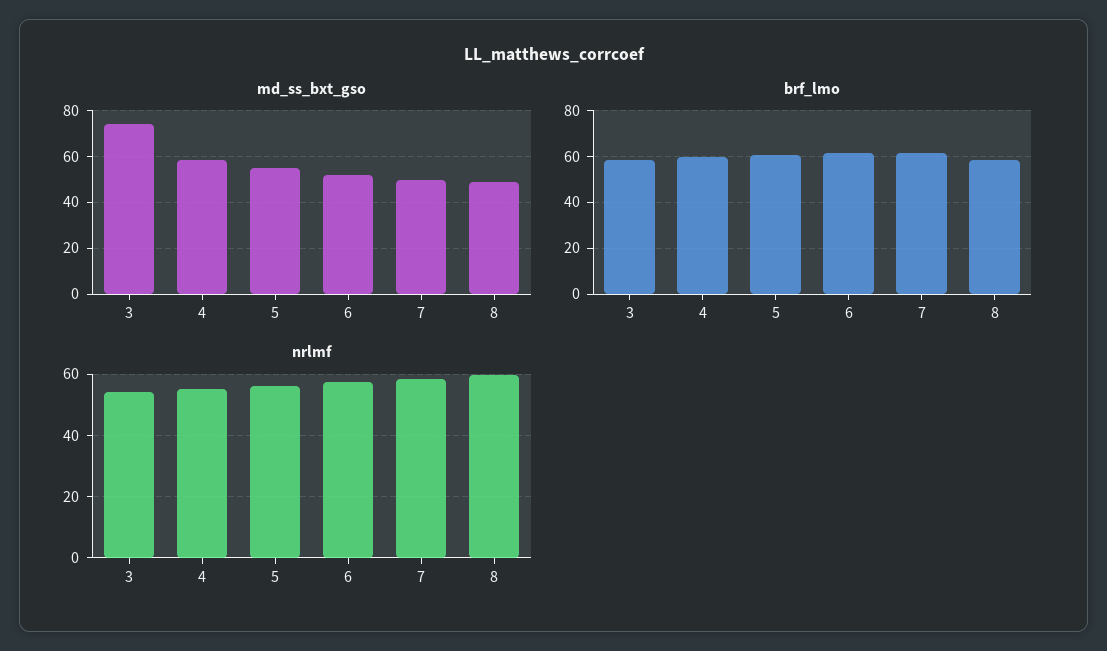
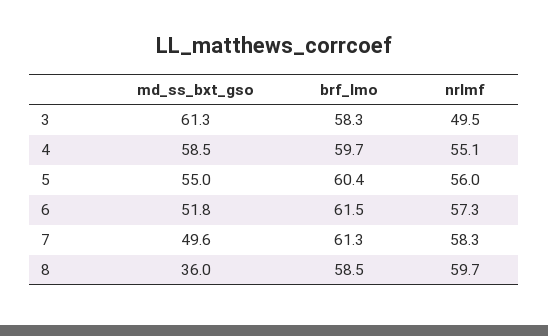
  {
    "md_ss_bxt_gso": {
-     "3": 75,
+     "3": 61.3,
      "4": 58.5,
      "5": 55,
      "6": 51.8,
      "7": 49.6,
-     "8": 50
+     "8": 36
    },
    "brf_lmo": {
      "3": 58.3,
      "4": 59.7,
      "5": 60.4,
      "6": 61.5,
      "7": 61.3,
      "8": 58.5
    },
    "nrlmf": {
-     "3": 54,
+     "3": 49.5,
      "4": 55.1,
      "5": 56,
      "6": 57.3,
      "7": 58.3,
      "8": 59.7
    }
  }

